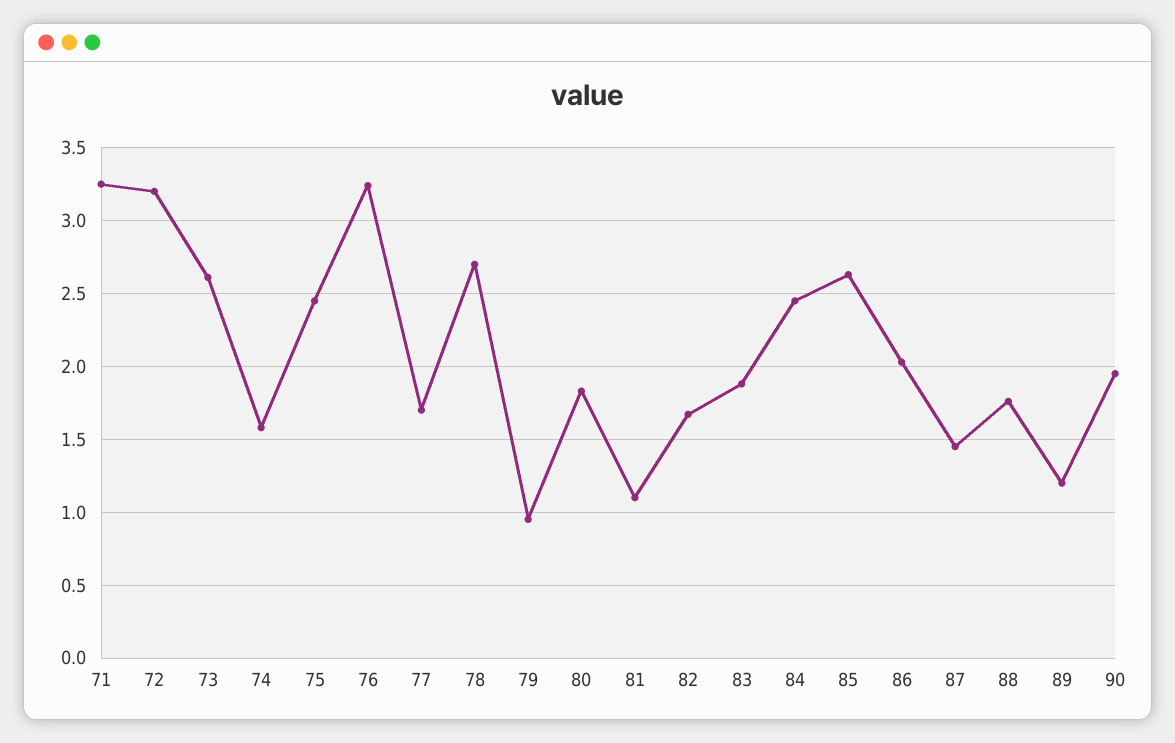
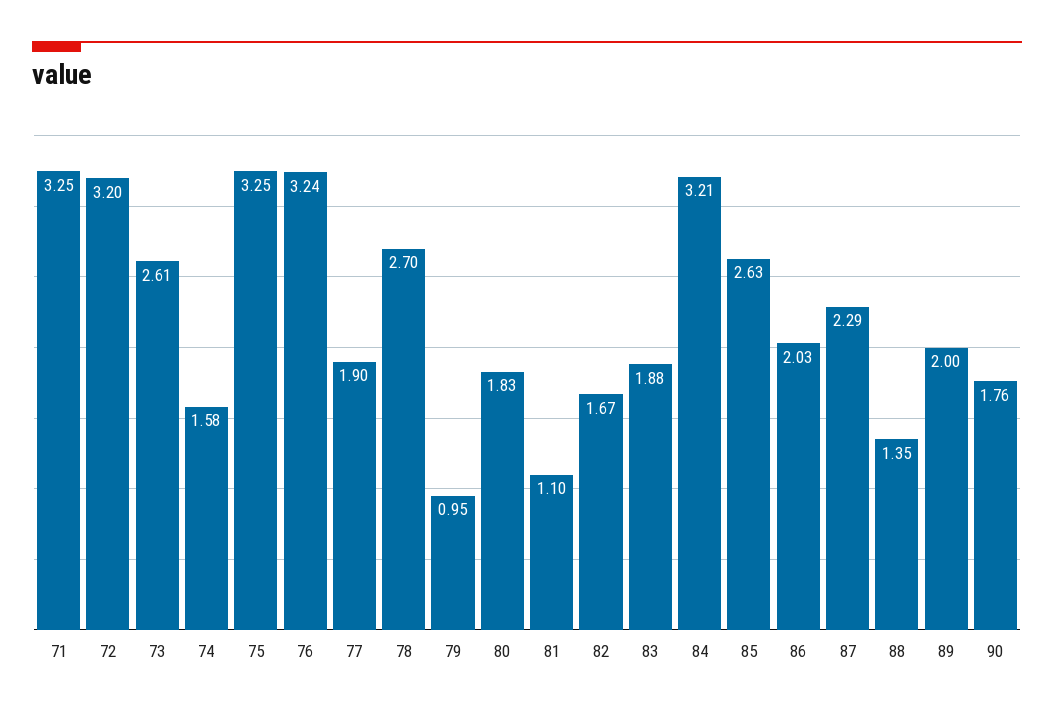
  {
    "71": 3.25,
    "72": 3.2,
    "73": 2.61,
    "74": 1.58,
-   "75": 2.45,
+   "75": 3.25,
    "76": 3.24,
-   "77": 1.7,
+   "77": 1.9,
    "78": 2.7,
    "79": 0.95,
    "80": 1.83,
    "81": 1.1,
    "82": 1.67,
    "83": 1.88,
-   "84": 2.45,
+   "84": 3.21,
    "85": 2.63,
    "86": 2.03,
-   "87": 1.45,
+   "87": 2.29,
-   "88": 1.75,
+   "88": 1.35,
-   "89": 1.2,
+   "89": 2,
-   "90": 1.95
+   "90": 1.76
  }

